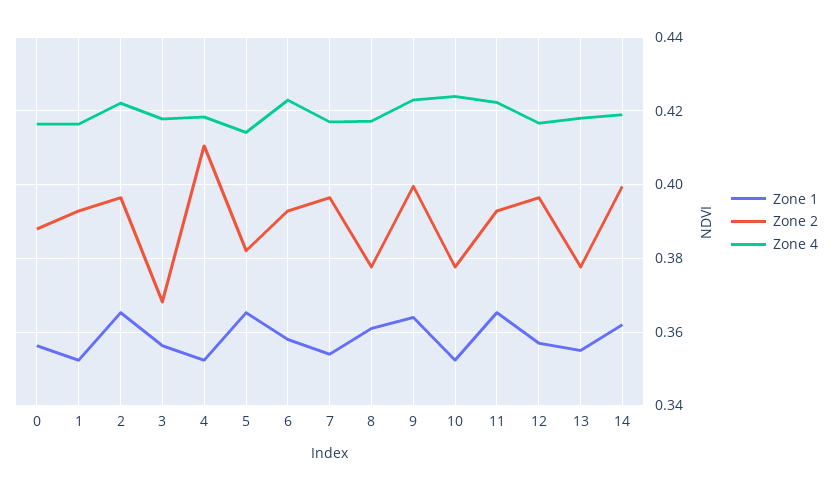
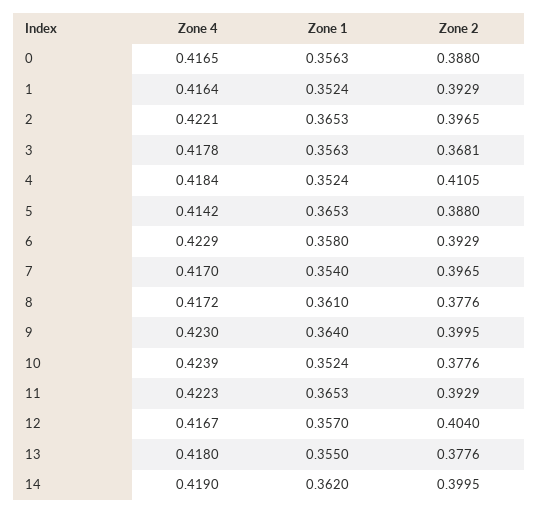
  {
    "Zone 1": {
      "0": 0.3563,
      "1": 0.3524,
      "2": 0.3653,
      "3": 0.3563,
      "4": 0.3524,
      "5": 0.3653,
      "6": 0.358,
      "7": 0.354,
      "8": 0.361,
      "9": 0.364,
      "10": 0.3524,
      "11": 0.3653,
      "12": 0.357,
      "13": 0.355,
      "14": 0.362
    },
    "Zone 2": {
      "0": 0.388,
      "1": 0.3929,
      "2": 0.3965,
      "3": 0.3681,
      "4": 0.4105,
-     "5": 0.382,
+     "5": 0.388,
      "6": 0.3929,
      "7": 0.3965,
      "8": 0.3776,
      "9": 0.3995,
      "10": 0.3776,
      "11": 0.3929,
-     "12": 0.396,
+     "12": 0.404,
      "13": 0.3776,
      "14": 0.3995
    },
    "Zone 4": {
      "0": 0.4165,
      "1": 0.4164,
      "2": 0.4221,
      "3": 0.4178,
      "4": 0.4184,
      "5": 0.4142,
      "6": 0.4229,
      "7": 0.417,
      "8": 0.4172,
      "9": 0.423,
      "10": 0.4239,
      "11": 0.4223,
      "12": 0.4167,
      "13": 0.418,
      "14": 0.419
    }
  }

